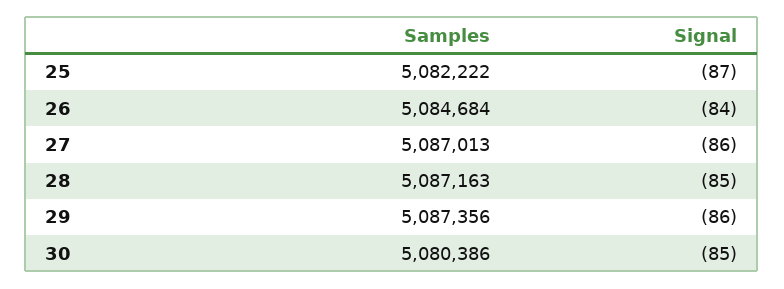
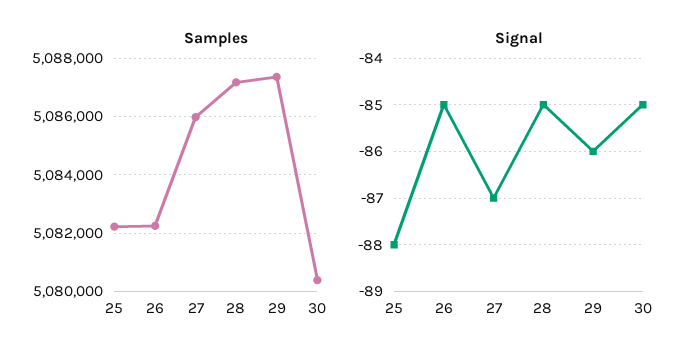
  {
    "Samples": {
      "25": 5082222,
-     "26": 5084684,
+     "26": 5082250,
-     "27": 5087013,
+     "27": 5086000,
      "28": 5087163,
      "29": 5087356,
      "30": 5080386
    },
    "Signal": {
-     "25": -87,
+     "25": -88,
-     "26": -84,
+     "26": -85,
-     "27": -86,
+     "27": -87,
      "28": -85,
      "29": -86,
      "30": -85
    }
  }

